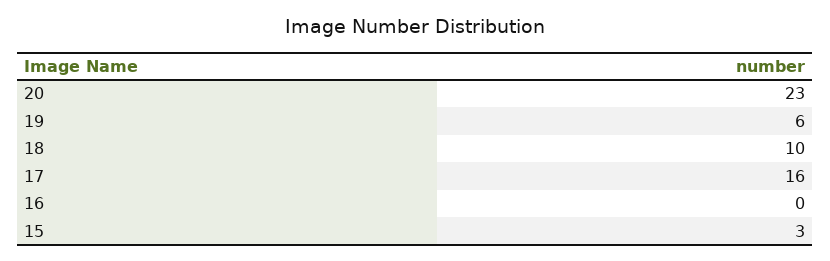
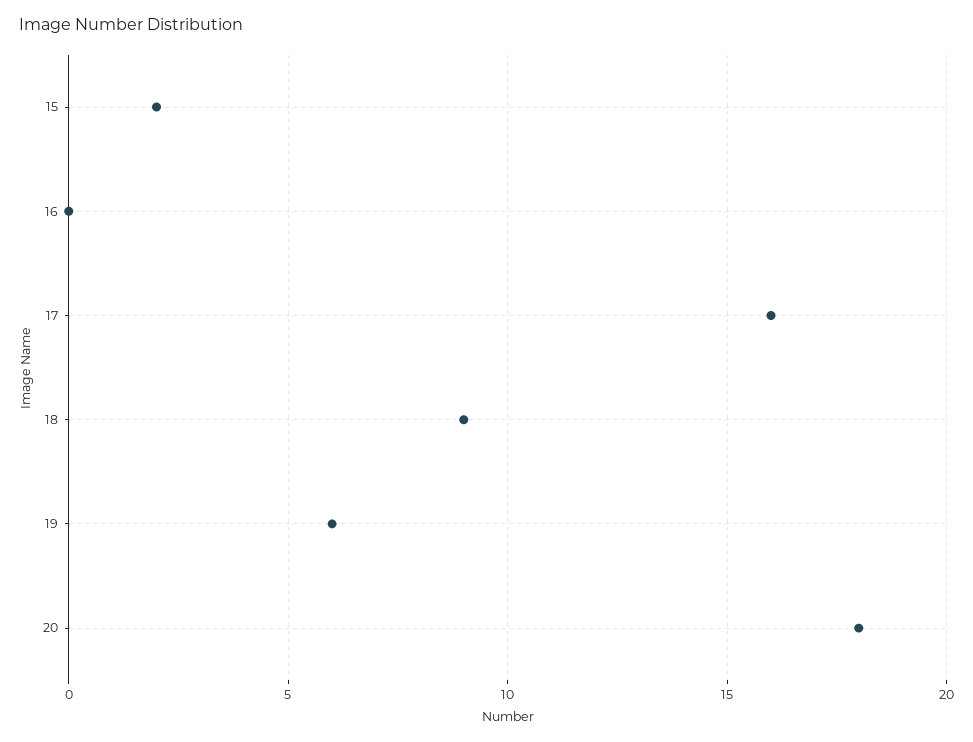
  {
-   "20": 23,
+   "20": 18,
    "19": 6,
-   "18": 10,
+   "18": 9,
    "17": 16,
    "16": 0,
-   "15": 3
+   "15": 2
  }

